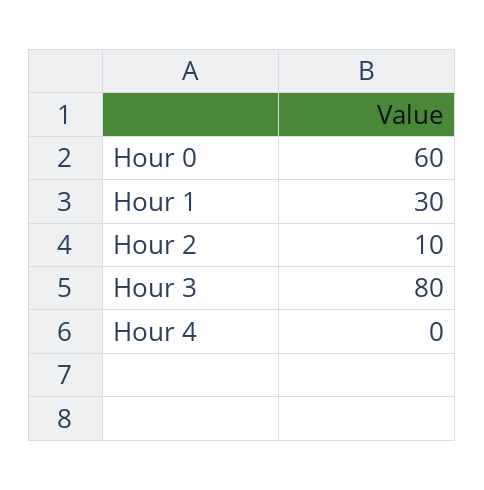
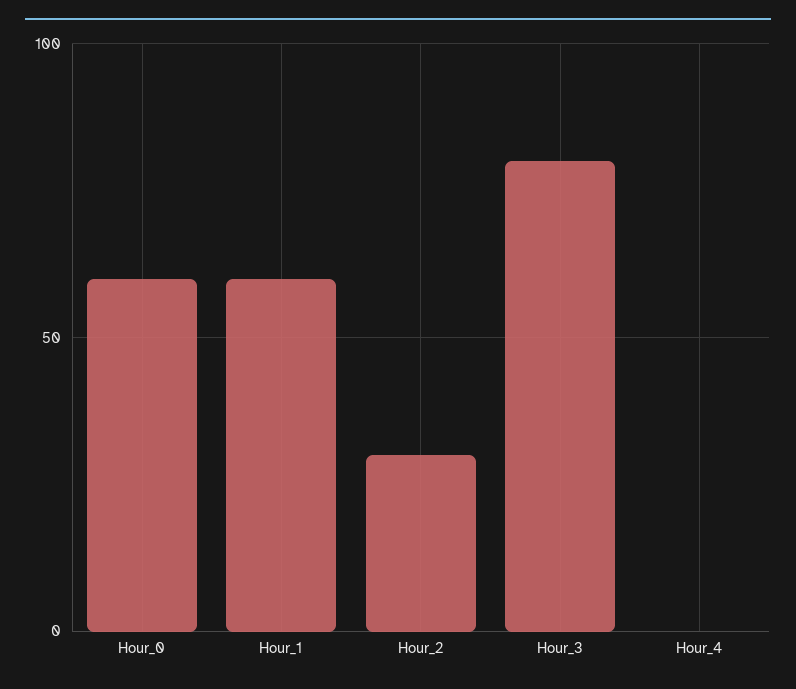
  {
    "Hour 0": 60,
-   "Hour 1": 30,
+   "Hour 1": 60,
-   "Hour 2": 10,
+   "Hour 2": 30,
    "Hour 3": 80,
    "Hour 4": 0
  }

